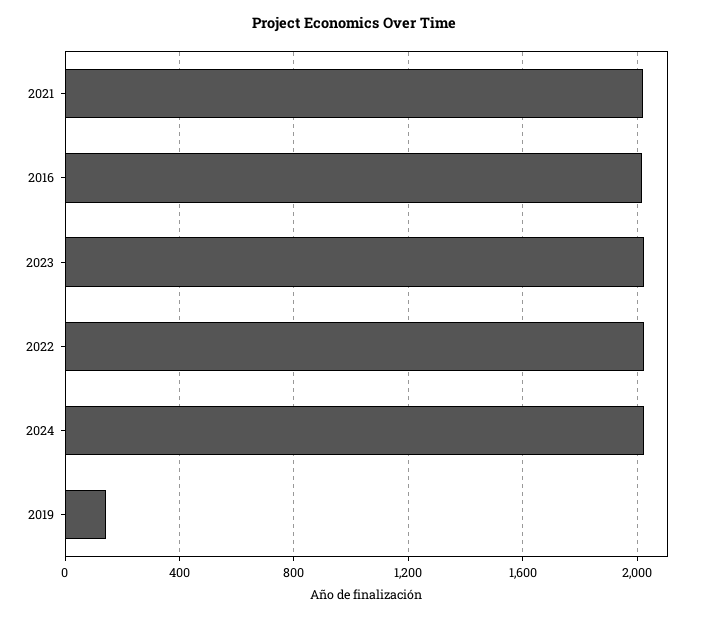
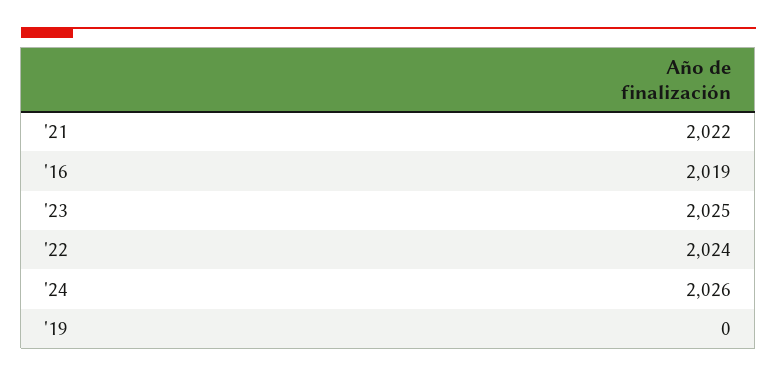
  {
    "2021": 2022,
    "2016": 2019,
    "2023": 2025,
    "2022": 2024,
    "2024": 2026,
-   "2019": 150
+   "2019": 0
  }

